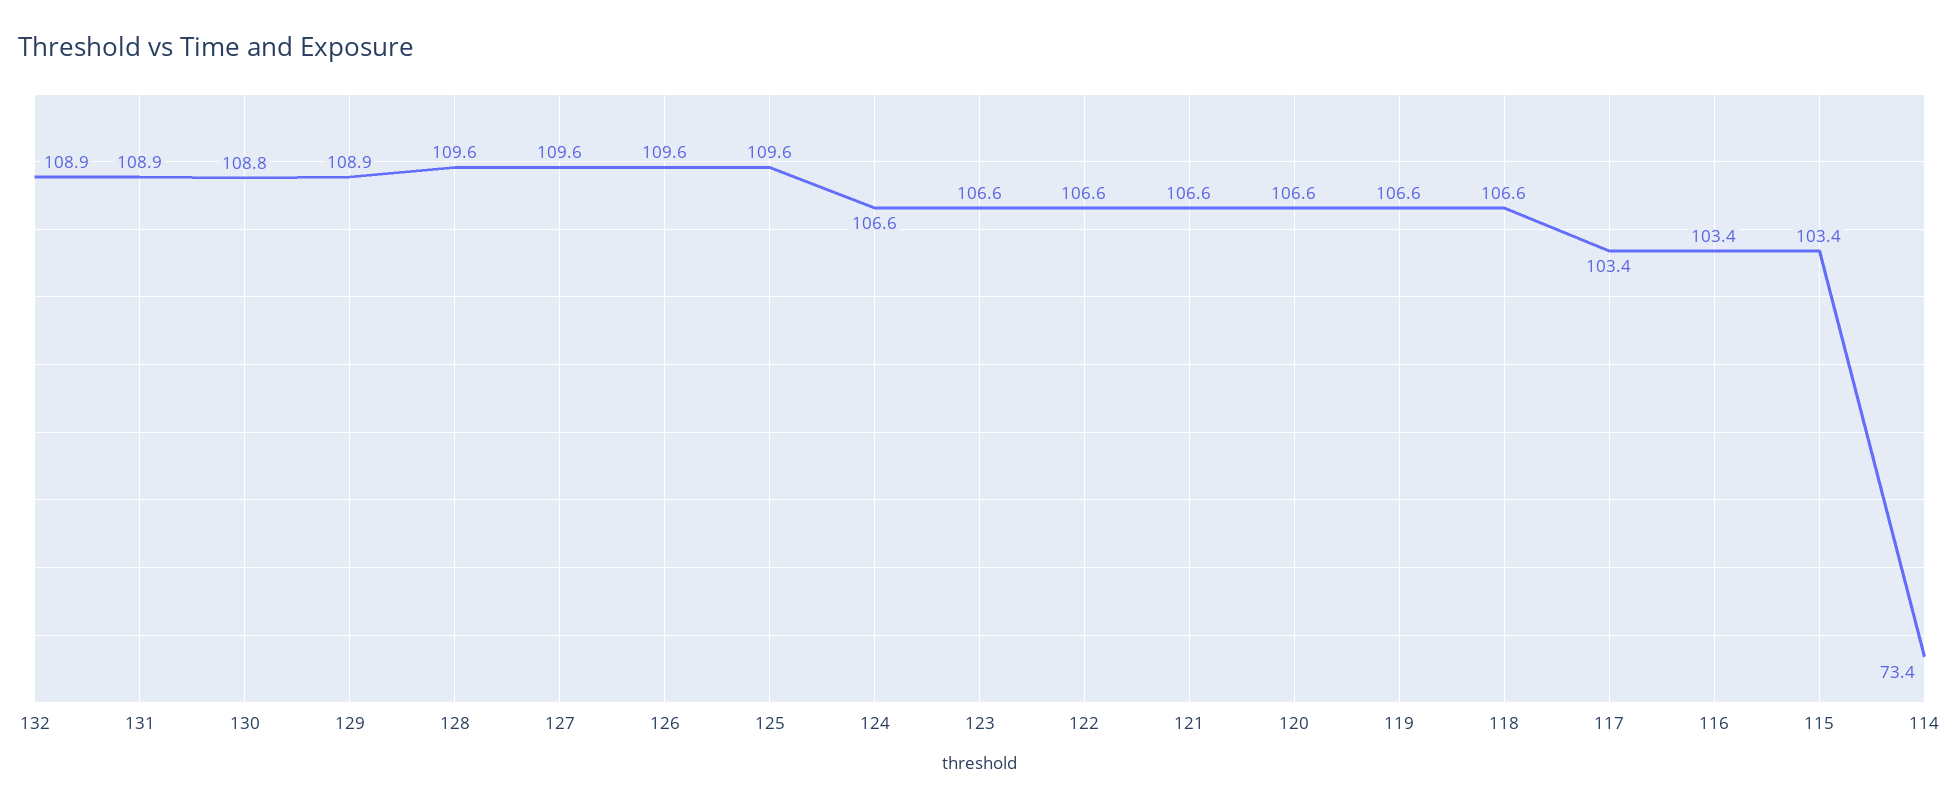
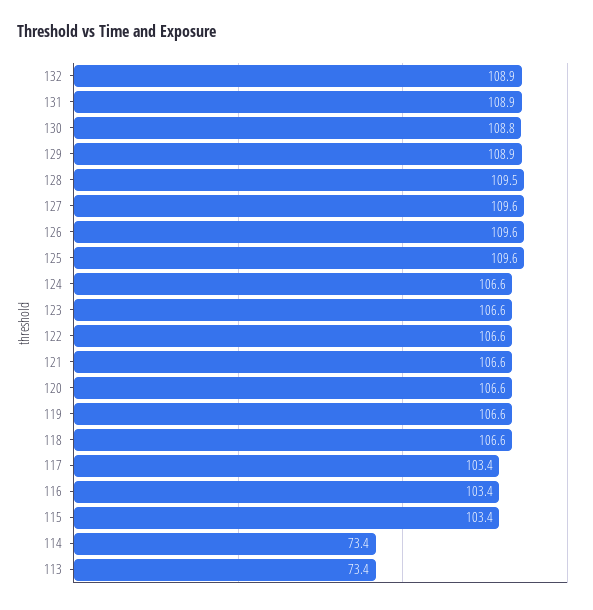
  {
    "132": 108.9,
    "131": 108.9,
    "130": 108.8,
    "129": 108.9,
-   "128": 109.6,
+   "128": 109.5,
    "127": 109.6,
    "126": 109.6,
    "125": 109.6,
    "124": 106.6,
    "123": 106.6,
    "122": 106.6,
    "121": 106.6,
    "120": 106.6,
    "119": 106.6,
    "118": 106.6,
    "117": 103.4,
    "116": 103.4,
    "115": 103.4,
-   "114": 73.4
+   "114": 73.4,
+   "113": 73.4
  }

